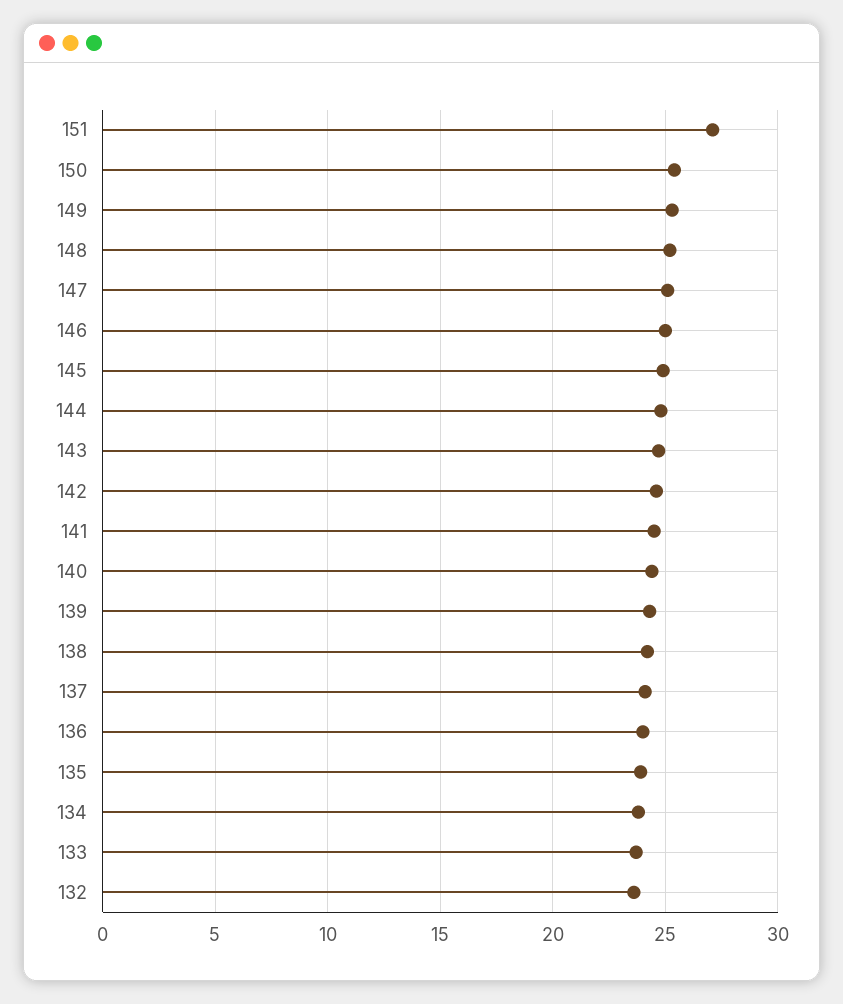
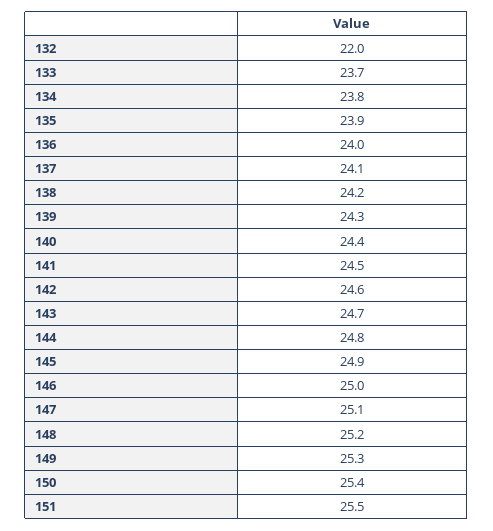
  {
-   "151": 27,
+   "151": 25.5,
    "150": 25.4,
    "149": 25.3,
    "148": 25.2,
    "147": 25.1,
    "146": 25,
    "145": 24.9,
    "144": 24.8,
    "143": 24.7,
    "142": 24.6,
    "141": 24.5,
    "140": 24.4,
    "139": 24.3,
    "138": 24.2,
    "137": 24.1,
    "136": 24,
    "135": 23.9,
    "134": 23.8,
    "133": 23.7,
-   "132": 23.5
+   "132": 22
  }

